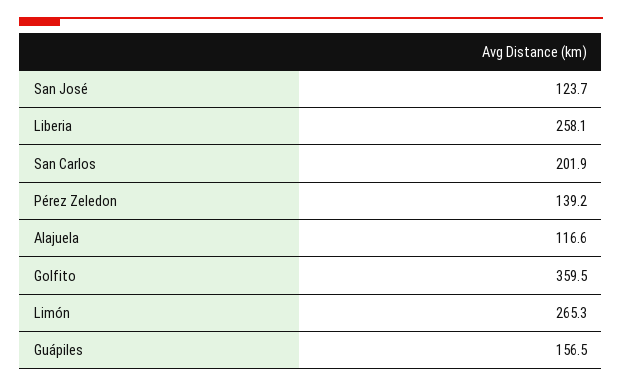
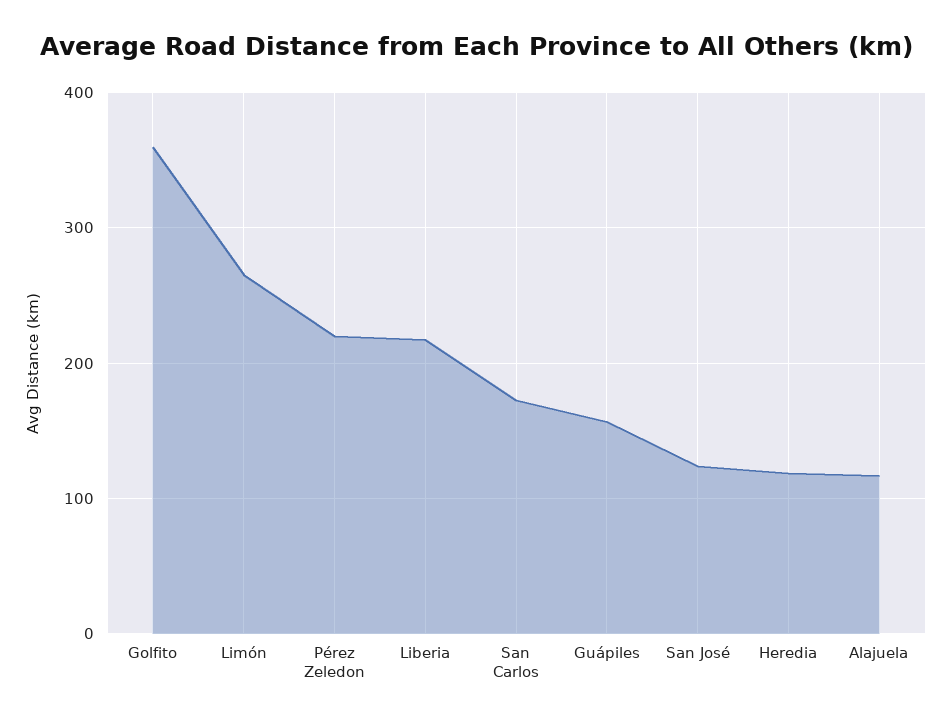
  {
    "San José": 123.7,
-   "Liberia": 258.1,
+   "Liberia": 220,
-   "San Carlos": 201.9,
+   "San Carlos": 170,
-   "Pérez Zeledon": 139.2,
+   "Pérez Zeledon": 220,
    "Alajuela": 116.6,
    "Golfito": 359.5,
    "Limón": 265.3,
-   "Guápiles": 156.5
+   "Guápiles": 156.5,
+   "Heredia": 120
  }

